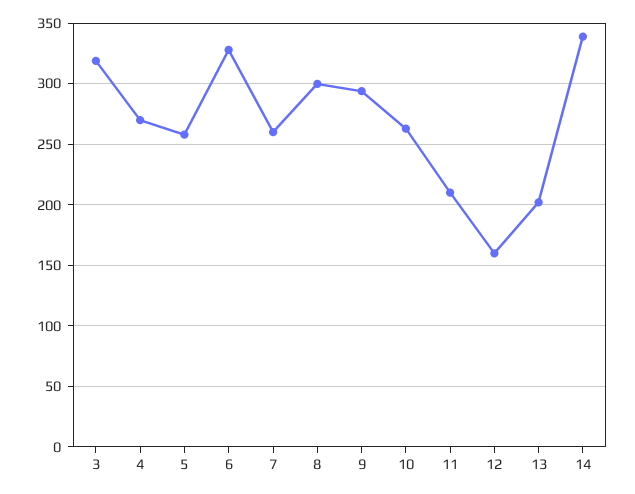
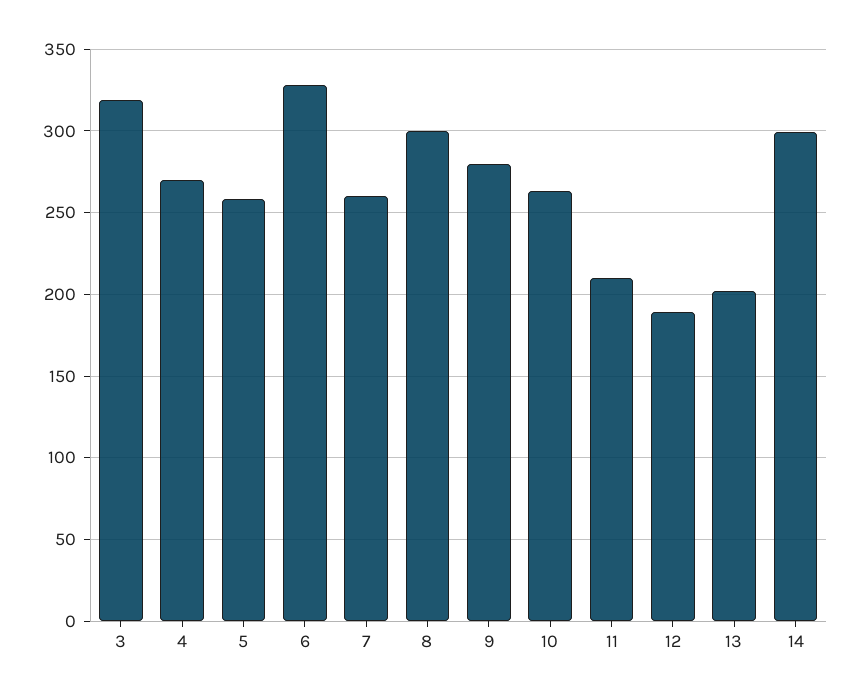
  {
    "3": 320,
    "4": 270,
    "5": 260,
    "6": 330,
    "7": 260,
    "8": 300,
-   "9": 295,
+   "9": 280,
    "10": 265,
    "11": 210,
-   "12": 160,
+   "12": 190,
    "13": 200,
-   "14": 340
+   "14": 300
  }

